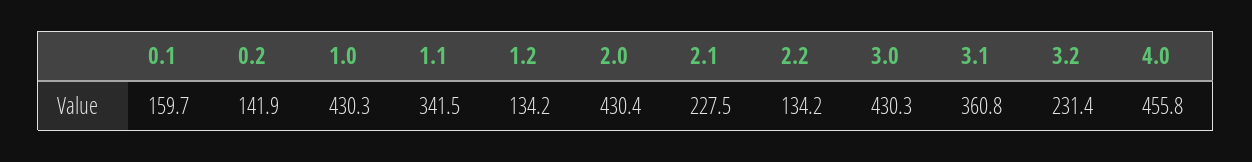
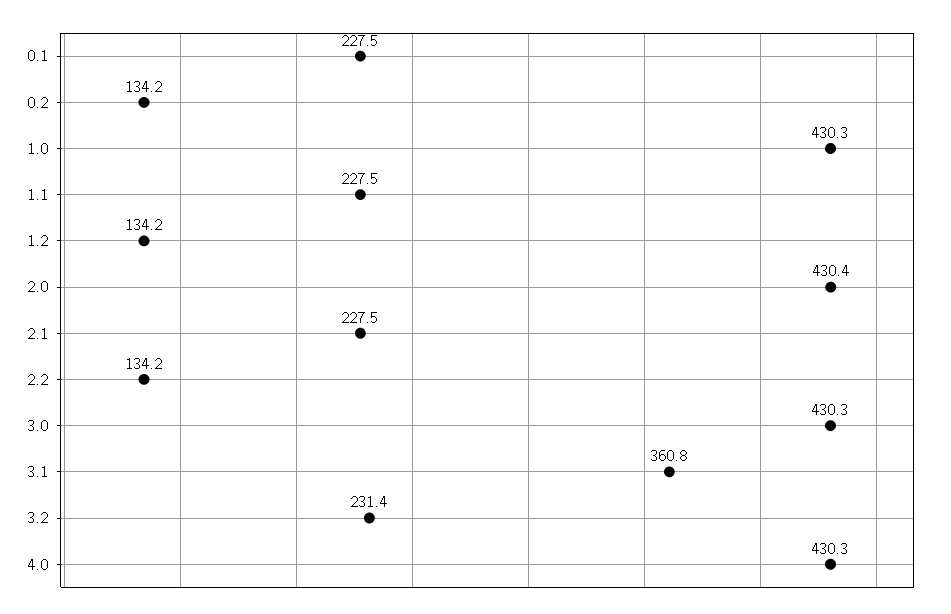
  {
-   "0.1": 159.7,
+   "0.1": 227.5,
-   "0.2": 141.9,
+   "0.2": 134.2,
    "1.0": 430.3,
-   "1.1": 341.5,
+   "1.1": 227.5,
    "1.2": 134.2,
    "2.0": 430.4,
    "2.1": 227.5,
    "2.2": 134.2,
    "3.0": 430.3,
    "3.1": 360.8,
    "3.2": 231.4,
-   "4.0": 455.8
+   "4.0": 430.3
  }

